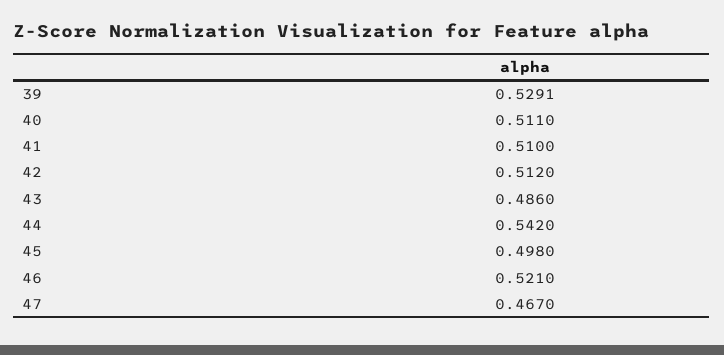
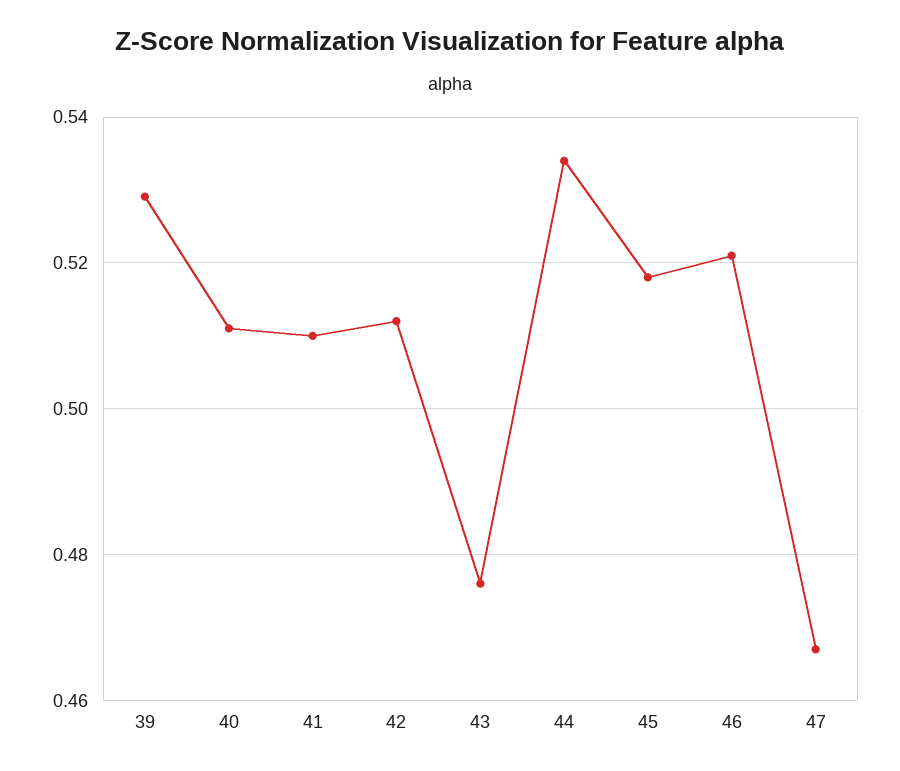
  {
    "39": 0.5291,
    "40": 0.511,
    "41": 0.51,
    "42": 0.512,
-   "43": 0.486,
+   "43": 0.476,
-   "44": 0.542,
+   "44": 0.534,
-   "45": 0.498,
+   "45": 0.518,
    "46": 0.521,
    "47": 0.467
  }

